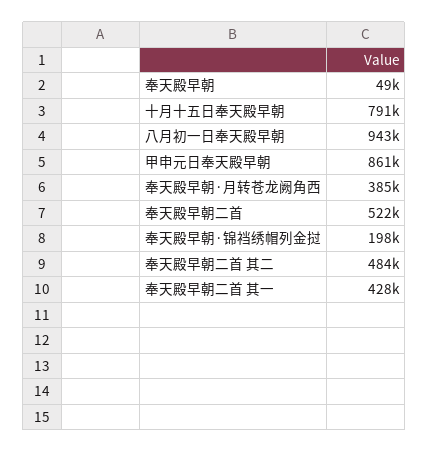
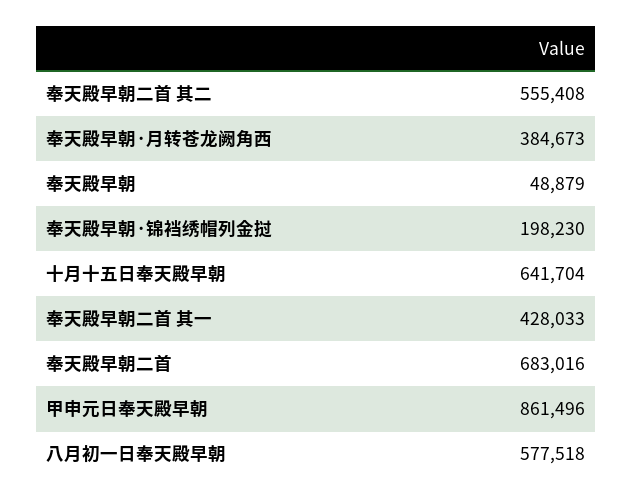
  {
    "奉天殿早朝": 48879,
-   "十月十五日奉天殿早朝": 791000,
+   "十月十五日奉天殿早朝": 641704,
-   "八月初一日奉天殿早朝": 943000,
+   "八月初一日奉天殿早朝": 577518,
    "甲申元日奉天殿早朝": 861496,
    "奉天殿早朝·月转苍龙阙角西": 384673,
-   "奉天殿早朝二首": 522000,
+   "奉天殿早朝二首": 683016,
    "奉天殿早朝·锦裆绣帽列金挝": 198230,
-   "奉天殿早朝二首 其二": 484000,
+   "奉天殿早朝二首 其二": 555408,
    "奉天殿早朝二首 其一": 428033
  }

